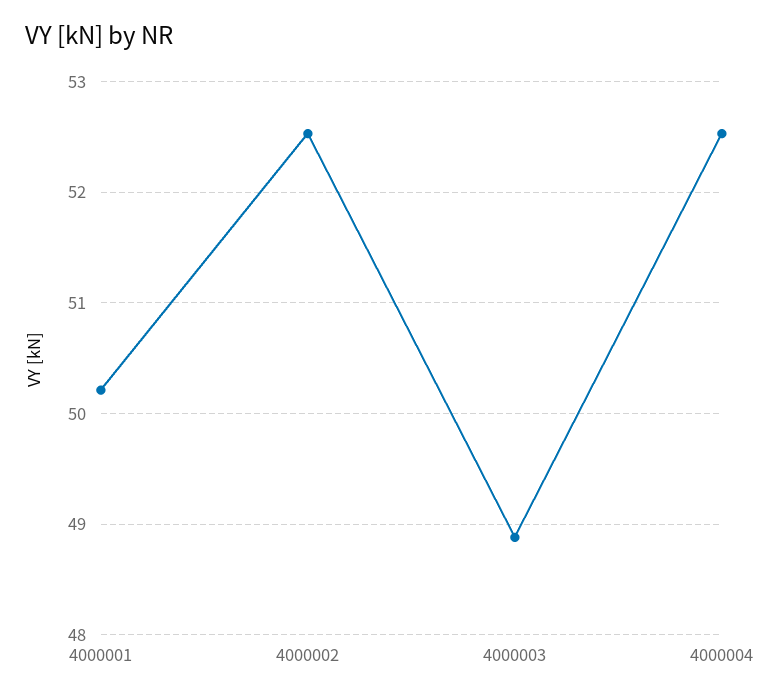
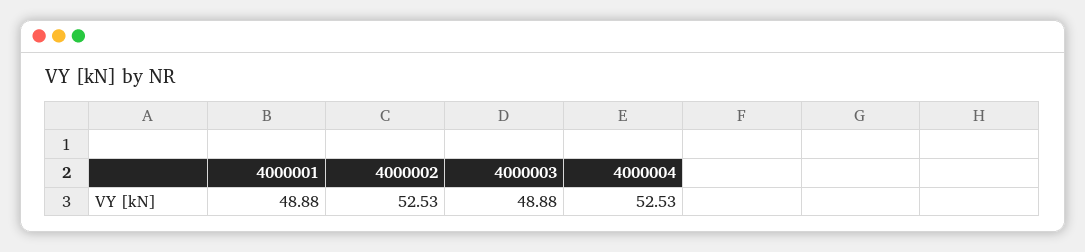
  {
-   "4000001": 50.2,
+   "4000001": 48.88,
    "4000002": 52.53,
    "4000003": 48.88,
    "4000004": 52.53
  }

